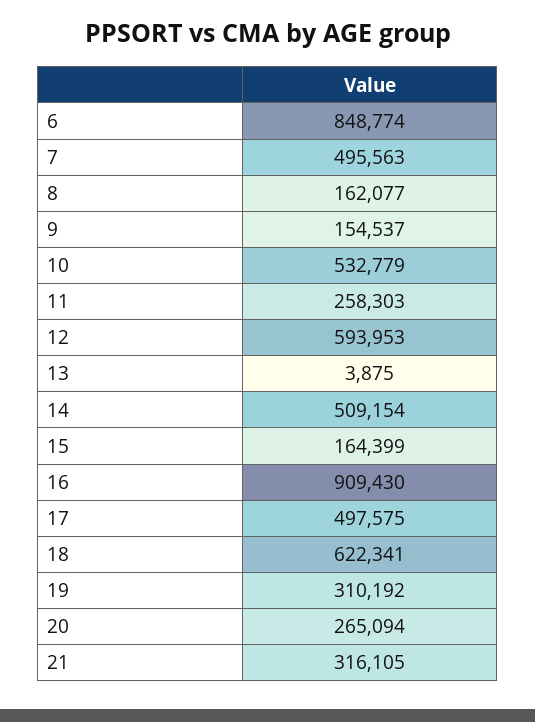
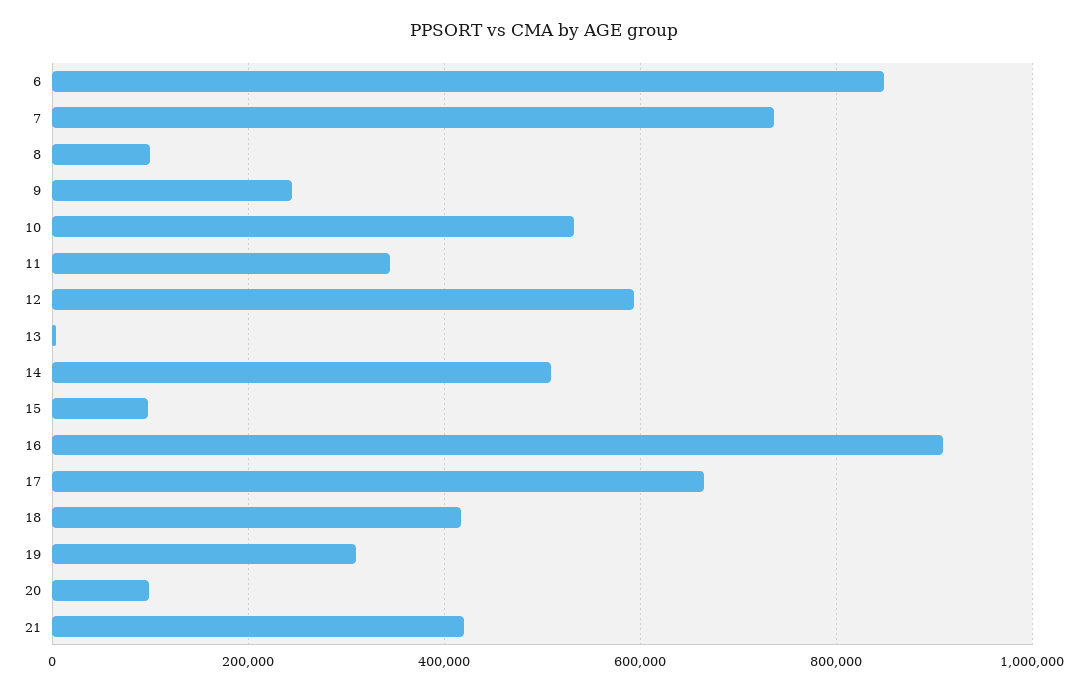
  {
    "6": 848774,
-   "7": 495563,
+   "7": 740000,
-   "8": 162077,
+   "8": 100000,
-   "9": 154537,
+   "9": 240000,
    "10": 532779,
-   "11": 258303,
+   "11": 340000,
    "12": 593953,
    "13": 3875,
    "14": 509154,
-   "15": 164399,
+   "15": 100000,
    "16": 909430,
-   "17": 497575,
+   "17": 660000,
-   "18": 622341,
+   "18": 420000,
    "19": 310192,
-   "20": 265094,
+   "20": 100000,
-   "21": 316105
+   "21": 420000
  }

